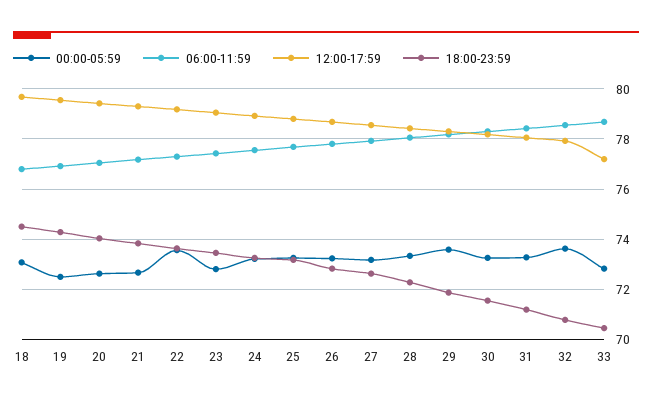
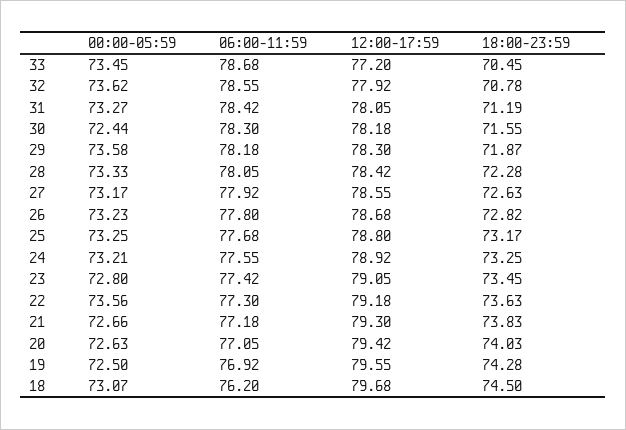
  {
    "00:00-05:59": {
      "18": 73.07,
      "19": 72.5,
      "20": 72.63,
      "21": 72.66,
      "22": 73.56,
      "23": 72.8,
      "24": 73.21,
      "25": 73.25,
      "26": 73.23,
      "27": 73.17,
      "28": 73.33,
      "29": 73.58,
-     "30": 73.25,
+     "30": 72.44,
      "31": 73.27,
      "32": 73.62,
-     "33": 72.75
+     "33": 73.45
    },
    "06:00-11:59": {
-     "18": 76.75,
+     "18": 76.2,
      "19": 76.92,
      "20": 77.05,
      "21": 77.18,
      "22": 77.3,
      "23": 77.42,
      "24": 77.55,
      "25": 77.68,
      "26": 77.8,
      "27": 77.92,
      "28": 78.05,
      "29": 78.18,
      "30": 78.3,
      "31": 78.42,
      "32": 78.55,
      "33": 78.68
    },
    "12:00-17:59": {
      "18": 79.68,
      "19": 79.55,
      "20": 79.42,
      "21": 79.3,
      "22": 79.18,
      "23": 79.05,
      "24": 78.92,
      "25": 78.8,
      "26": 78.68,
      "27": 78.55,
      "28": 78.42,
      "29": 78.3,
      "30": 78.18,
      "31": 78.05,
      "32": 77.92,
      "33": 77.2
    },
    "18:00-23:59": {
      "18": 74.5,
      "19": 74.28,
      "20": 74.03,
      "21": 73.83,
      "22": 73.63,
      "23": 73.45,
      "24": 73.25,
      "25": 73.17,
      "26": 72.82,
      "27": 72.63,
      "28": 72.28,
      "29": 71.87,
      "30": 71.55,
      "31": 71.19,
      "32": 70.78,
      "33": 70.45
    }
  }

